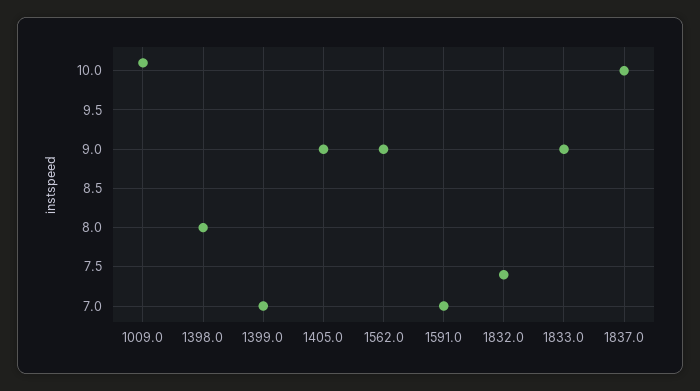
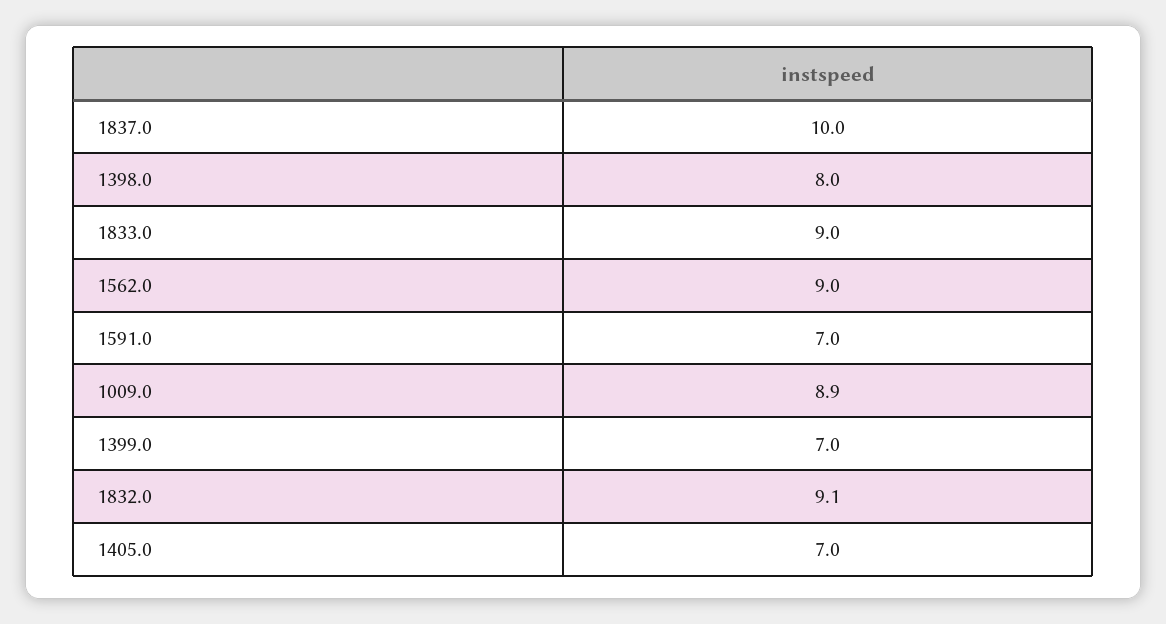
  {
-   "1009.0": 10.1,
+   "1009.0": 8.9,
    "1398.0": 8,
    "1399.0": 7,
-   "1405.0": 9,
+   "1405.0": 7,
    "1562.0": 9,
    "1591.0": 7,
-   "1832.0": 7.4,
+   "1832.0": 9.1,
    "1833.0": 9,
    "1837.0": 10
  }

